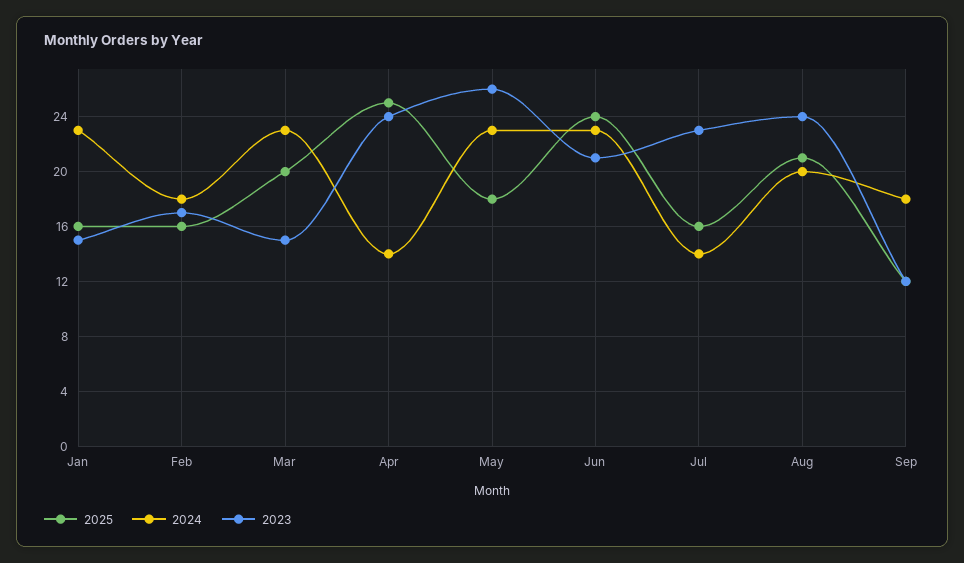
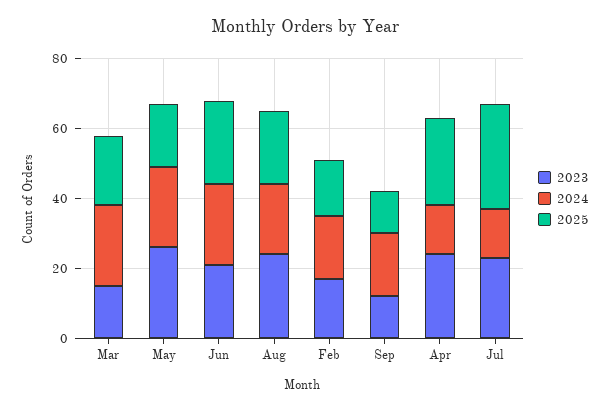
  {
    "2025": {
-     "Jan": 16,
      "Feb": 16,
      "Mar": 20,
      "Apr": 25,
      "May": 18,
      "Jun": 24,
-     "Jul": 16,
+     "Jul": 30,
      "Aug": 21,
      "Sep": 12
    },
    "2024": {
-     "Jan": 23,
      "Feb": 18,
      "Mar": 23,
      "Apr": 14,
      "May": 23,
      "Jun": 23,
      "Jul": 14,
      "Aug": 20,
      "Sep": 18
    },
    "2023": {
-     "Jan": 15,
      "Feb": 17,
      "Mar": 15,
      "Apr": 24,
      "May": 26,
      "Jun": 21,
      "Jul": 23,
      "Aug": 24,
      "Sep": 12
    }
  }

